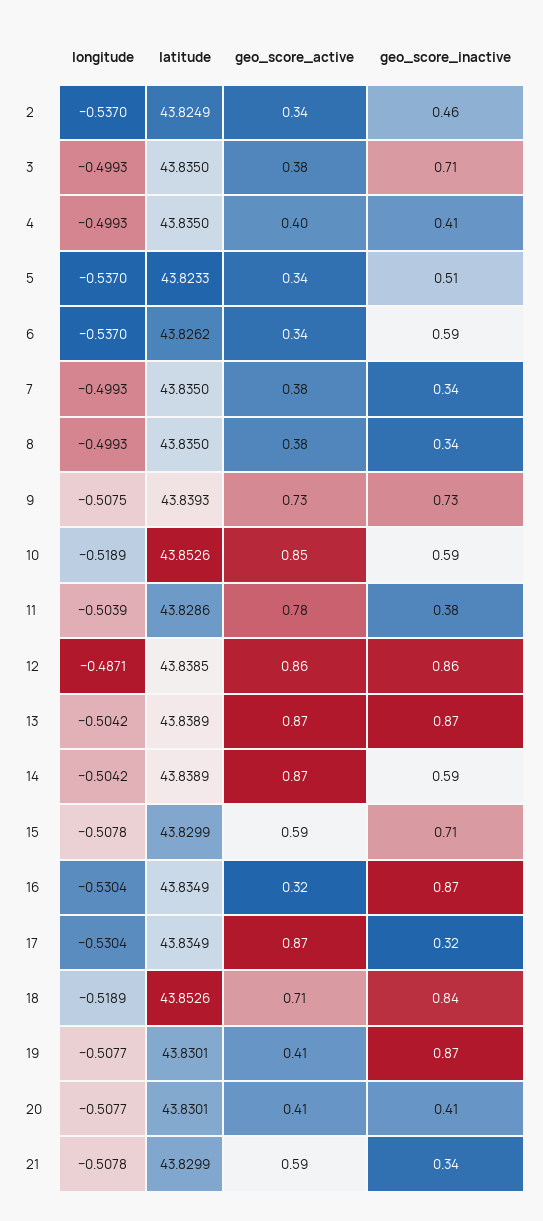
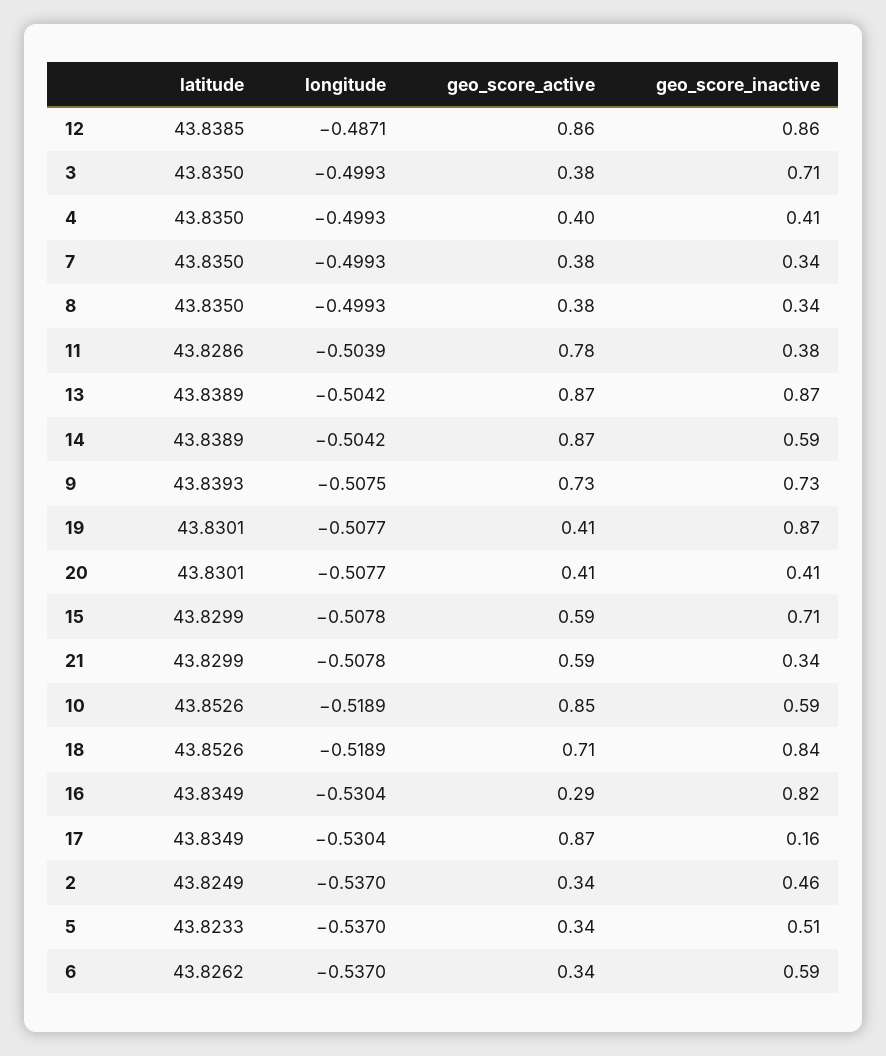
  {
    "longitude": {
      "2": -0.537,
      "3": -0.4993,
      "4": -0.4993,
      "5": -0.537,
      "6": -0.537,
      "7": -0.4993,
      "8": -0.4993,
      "9": -0.5075,
      "10": -0.5189,
      "11": -0.5039,
      "12": -0.4871,
      "13": -0.5042,
      "14": -0.5042,
      "15": -0.5078,
      "16": -0.5304,
      "17": -0.5304,
      "18": -0.5189,
      "19": -0.5077,
      "20": -0.5077,
      "21": -0.5078
    },
    "latitude": {
      "2": 43.8249,
      "3": 43.835,
      "4": 43.835,
      "5": 43.8233,
      "6": 43.8262,
      "7": 43.835,
      "8": 43.835,
      "9": 43.8393,
      "10": 43.8526,
      "11": 43.8286,
      "12": 43.8385,
      "13": 43.8389,
      "14": 43.8389,
      "15": 43.8299,
      "16": 43.8349,
      "17": 43.8349,
      "18": 43.8526,
      "19": 43.8301,
      "20": 43.8301,
      "21": 43.8299
    },
    "geo_score_active": {
      "2": 0.34,
      "3": 0.38,
      "4": 0.4,
      "5": 0.34,
      "6": 0.34,
      "7": 0.38,
      "8": 0.38,
      "9": 0.73,
      "10": 0.85,
      "11": 0.78,
      "12": 0.86,
      "13": 0.87,
      "14": 0.87,
      "15": 0.59,
-     "16": 0.32,
+     "16": 0.29,
      "17": 0.87,
      "18": 0.71,
      "19": 0.41,
      "20": 0.41,
      "21": 0.59
    },
    "geo_score_inactive": {
      "2": 0.46,
      "3": 0.71,
      "4": 0.41,
      "5": 0.51,
      "6": 0.59,
      "7": 0.34,
      "8": 0.34,
      "9": 0.73,
      "10": 0.59,
      "11": 0.38,
      "12": 0.86,
      "13": 0.87,
      "14": 0.59,
      "15": 0.71,
-     "16": 0.87,
+     "16": 0.82,
-     "17": 0.32,
+     "17": 0.16,
      "18": 0.84,
      "19": 0.87,
      "20": 0.41,
      "21": 0.34
    }
  }

